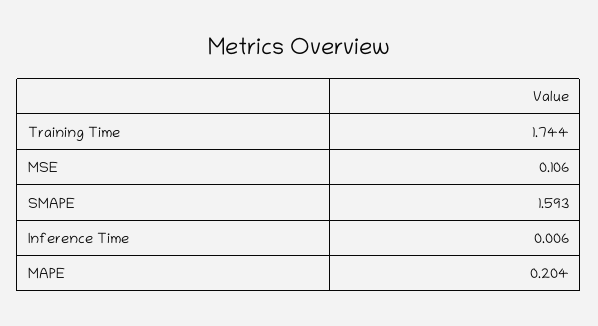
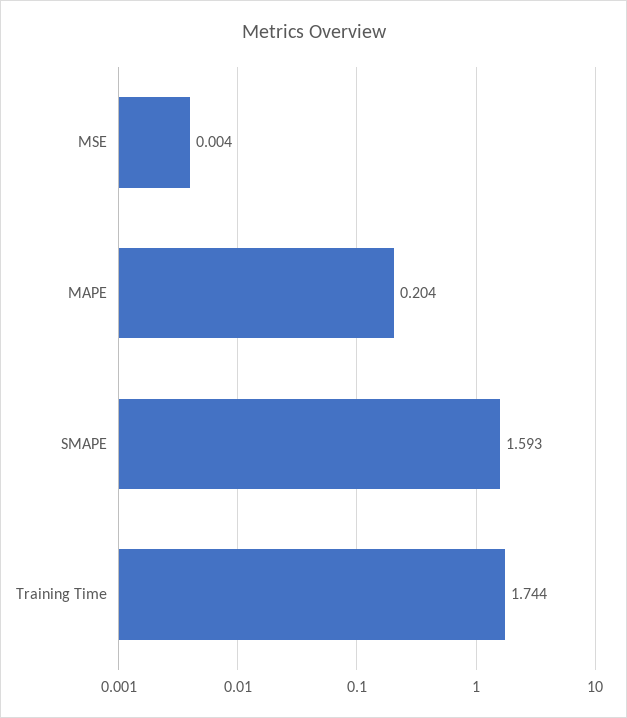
  {
    "Training Time": 1.744,
-   "MSE": 0.106,
+   "MSE": 0.004,
    "SMAPE": 1.593,
-   "Inference Time": 0.006,
    "MAPE": 0.204
  }

